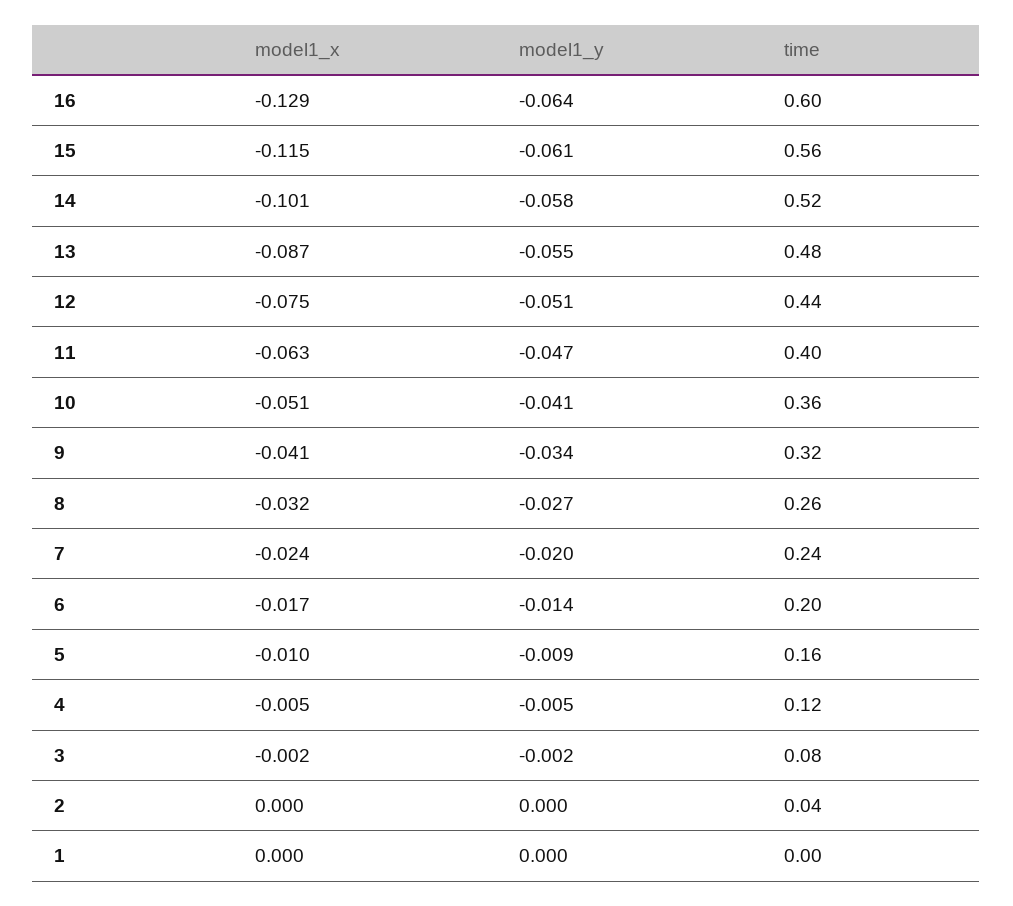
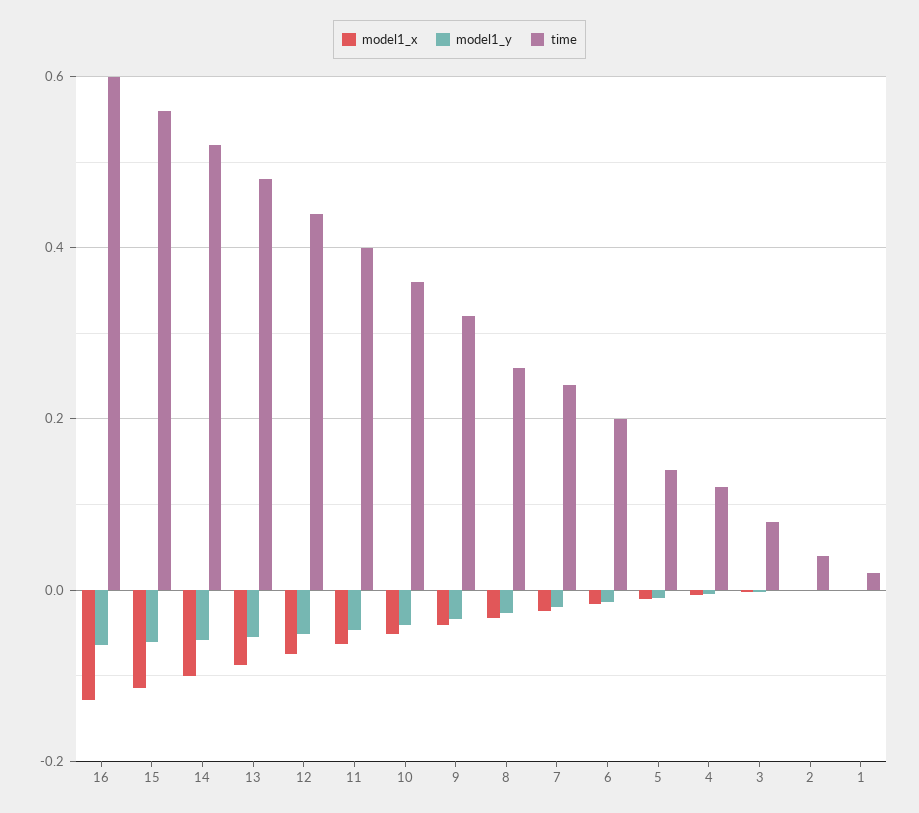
  {
    "model1_x": {
      "16": -0.129,
      "15": -0.115,
      "14": -0.101,
      "13": -0.087,
      "12": -0.075,
      "11": -0.063,
      "10": -0.051,
      "9": -0.041,
      "8": -0.032,
      "7": -0.024,
      "6": -0.017,
      "5": -0.01,
      "4": -0.005,
      "3": -0.002,
      "2": 0,
      "1": 0
    },
    "model1_y": {
      "16": -0.064,
      "15": -0.061,
      "14": -0.058,
      "13": -0.055,
      "12": -0.051,
      "11": -0.047,
      "10": -0.041,
      "9": -0.034,
      "8": -0.027,
      "7": -0.02,
      "6": -0.014,
      "5": -0.009,
      "4": -0.005,
      "3": -0.002,
      "2": 0,
      "1": 0
    },
    "time": {
      "16": 0.6,
      "15": 0.56,
      "14": 0.52,
      "13": 0.48,
      "12": 0.44,
      "11": 0.4,
      "10": 0.36,
      "9": 0.32,
      "8": 0.26,
      "7": 0.24,
      "6": 0.2,
-     "5": 0.16,
+     "5": 0.14,
      "4": 0.12,
      "3": 0.08,
      "2": 0.04,
-     "1": 0
+     "1": 0.02
    }
  }

